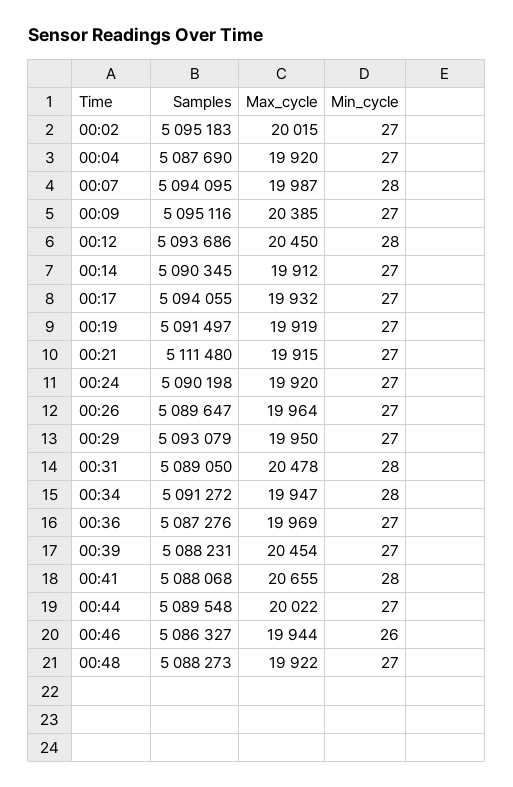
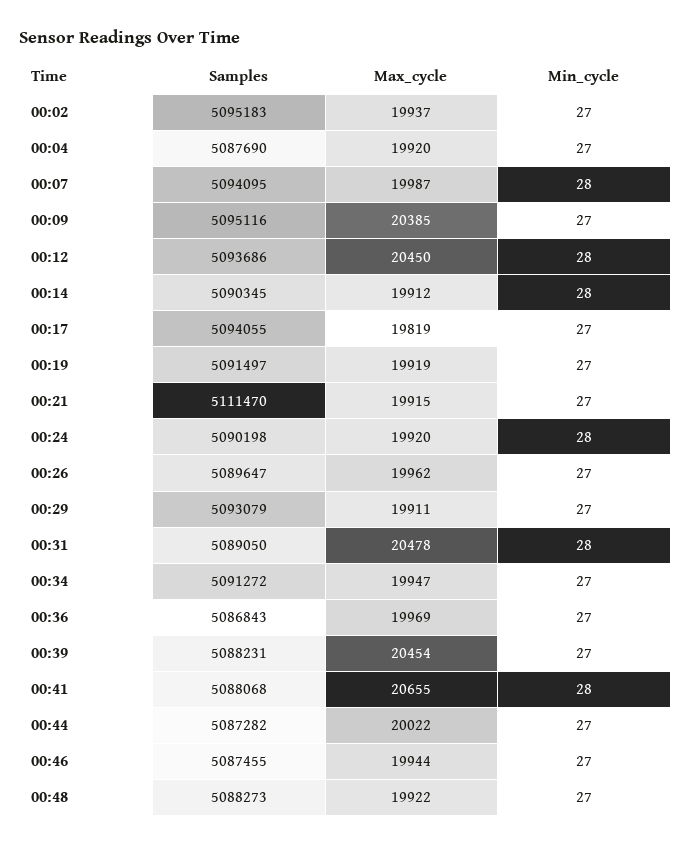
  {
    "Samples": {
      "00:02": 5095183,
      "00:04": 5087690,
      "00:07": 5094095,
      "00:09": 5095116,
      "00:12": 5093686,
      "00:14": 5090345,
      "00:17": 5094055,
      "00:19": 5091497,
-     "00:21": 5111480,
+     "00:21": 5111470,
      "00:24": 5090198,
      "00:26": 5089647,
      "00:29": 5093079,
      "00:31": 5089050,
      "00:34": 5091272,
-     "00:36": 5087276,
+     "00:36": 5086843,
      "00:39": 5088231,
      "00:41": 5088068,
-     "00:44": 5089548,
+     "00:44": 5087282,
-     "00:46": 5086327,
+     "00:46": 5087455,
      "00:48": 5088273
    },
    "Max_cycle": {
-     "00:02": 20015,
+     "00:02": 19937,
      "00:04": 19920,
      "00:07": 19987,
      "00:09": 20385,
      "00:12": 20450,
      "00:14": 19912,
-     "00:17": 19932,
+     "00:17": 19819,
      "00:19": 19919,
      "00:21": 19915,
      "00:24": 19920,
-     "00:26": 19964,
+     "00:26": 19962,
-     "00:29": 19950,
+     "00:29": 19911,
      "00:31": 20478,
      "00:34": 19947,
      "00:36": 19969,
      "00:39": 20454,
      "00:41": 20655,
      "00:44": 20022,
      "00:46": 19944,
      "00:48": 19922
    },
    "Min_cycle": {
      "00:02": 27,
      "00:04": 27,
      "00:07": 28,
      "00:09": 27,
      "00:12": 28,
-     "00:14": 27,
+     "00:14": 28,
      "00:17": 27,
      "00:19": 27,
      "00:21": 27,
-     "00:24": 27,
+     "00:24": 28,
      "00:26": 27,
      "00:29": 27,
      "00:31": 28,
-     "00:34": 28,
+     "00:34": 27,
      "00:36": 27,
      "00:39": 27,
      "00:41": 28,
      "00:44": 27,
-     "00:46": 26,
+     "00:46": 27,
      "00:48": 27
    }
  }

